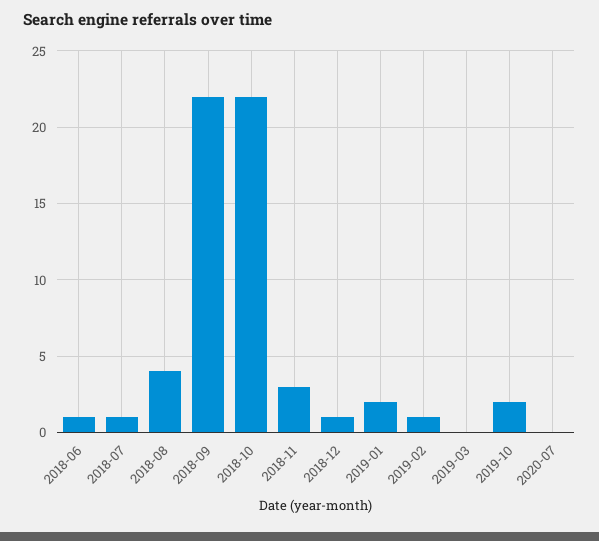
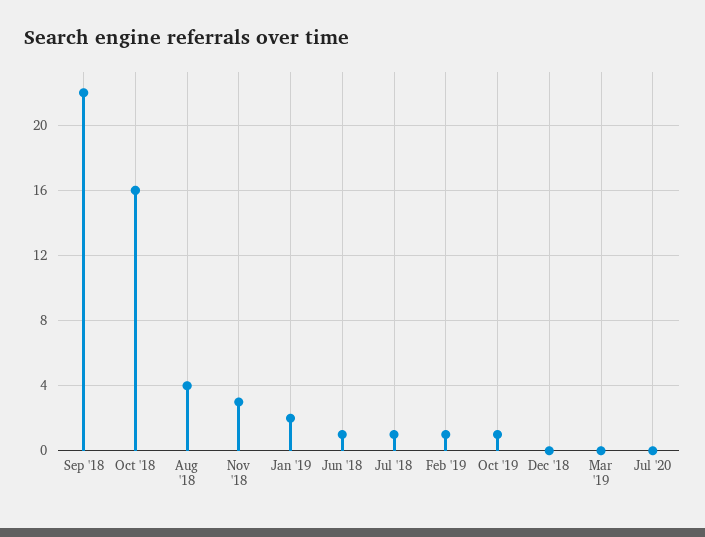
  {
    "2018-06": 1,
    "2018-07": 1,
    "2018-08": 4,
    "2018-09": 22,
-   "2018-10": 22,
+   "2018-10": 16,
    "2018-11": 3,
-   "2018-12": 1,
+   "2018-12": 0,
    "2019-01": 2,
    "2019-02": 1,
    "2019-03": 0,
-   "2019-10": 2,
+   "2019-10": 1,
    "2020-07": 0
  }

